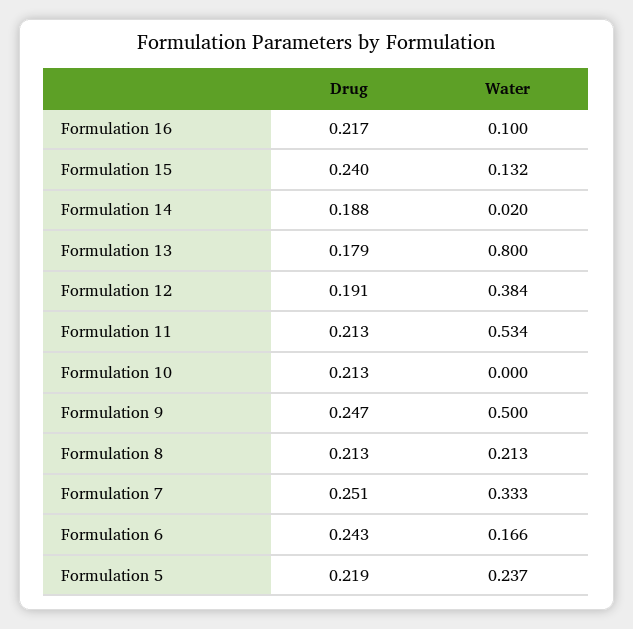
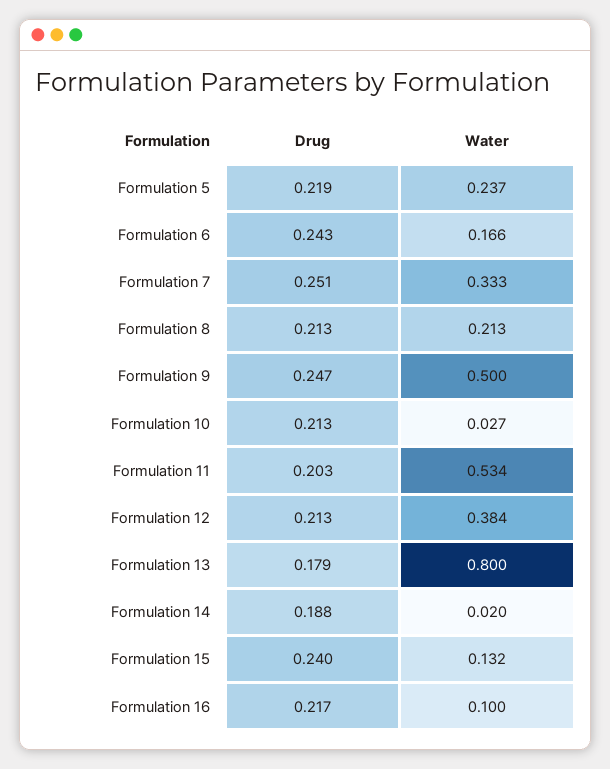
  {
    "Drug": {
      "Formulation 16": 0.217,
      "Formulation 15": 0.24,
      "Formulation 14": 0.188,
      "Formulation 13": 0.179,
-     "Formulation 12": 0.191,
+     "Formulation 12": 0.213,
-     "Formulation 11": 0.213,
+     "Formulation 11": 0.203,
      "Formulation 10": 0.213,
      "Formulation 9": 0.247,
      "Formulation 8": 0.213,
      "Formulation 7": 0.251,
      "Formulation 6": 0.243,
      "Formulation 5": 0.219
    },
    "Water": {
      "Formulation 16": 0.1,
      "Formulation 15": 0.132,
      "Formulation 14": 0.02,
      "Formulation 13": 0.8,
      "Formulation 12": 0.384,
      "Formulation 11": 0.534,
-     "Formulation 10": 0,
+     "Formulation 10": 0.027,
      "Formulation 9": 0.5,
      "Formulation 8": 0.213,
      "Formulation 7": 0.333,
      "Formulation 6": 0.166,
      "Formulation 5": 0.237
    }
  }

